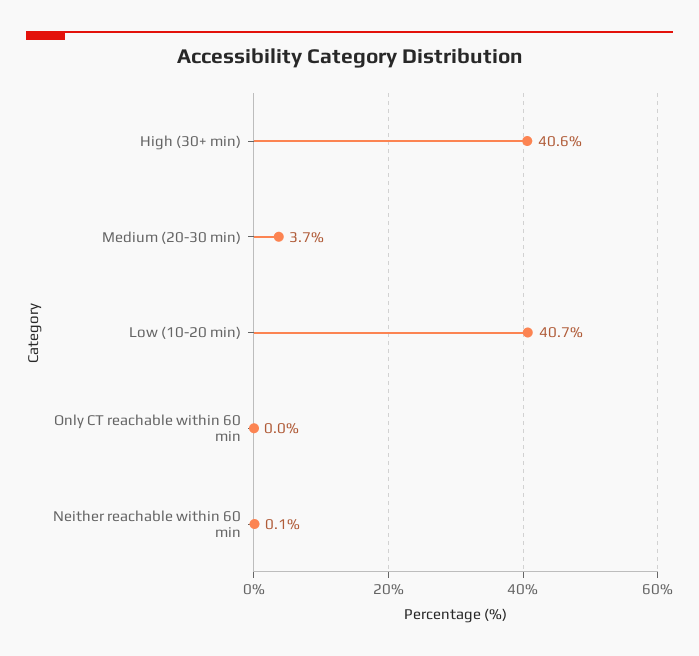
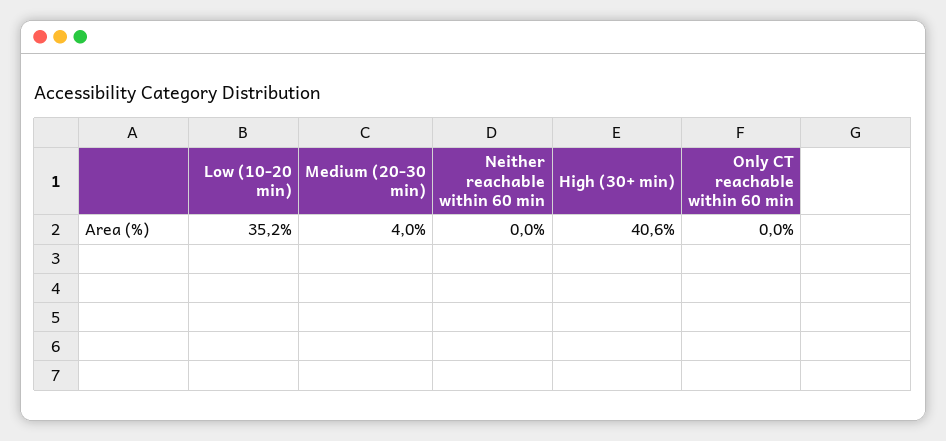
  {
    "High (30+ min)": 40.6,
-   "Medium (20-30 min)": 3.7,
+   "Medium (20-30 min)": 4,
-   "Low (10-20 min)": 40.7,
+   "Low (10-20 min)": 35.2,
    "Only CT reachable within 60 min": 0,
-   "Neither reachable within 60 min": 0.1
+   "Neither reachable within 60 min": 0
  }

